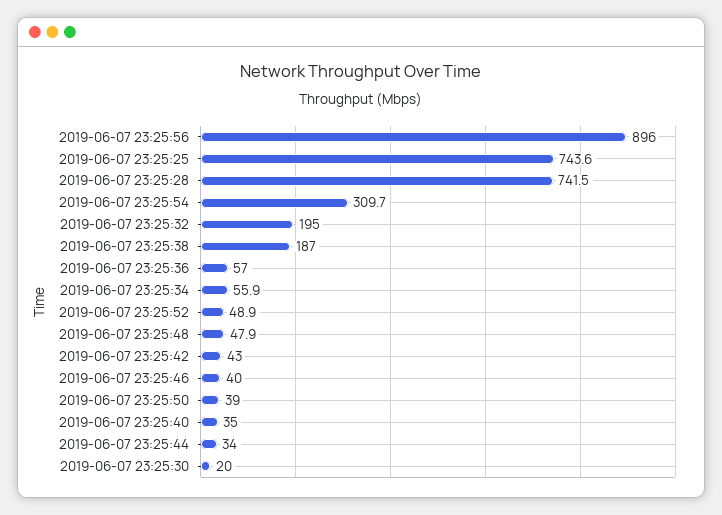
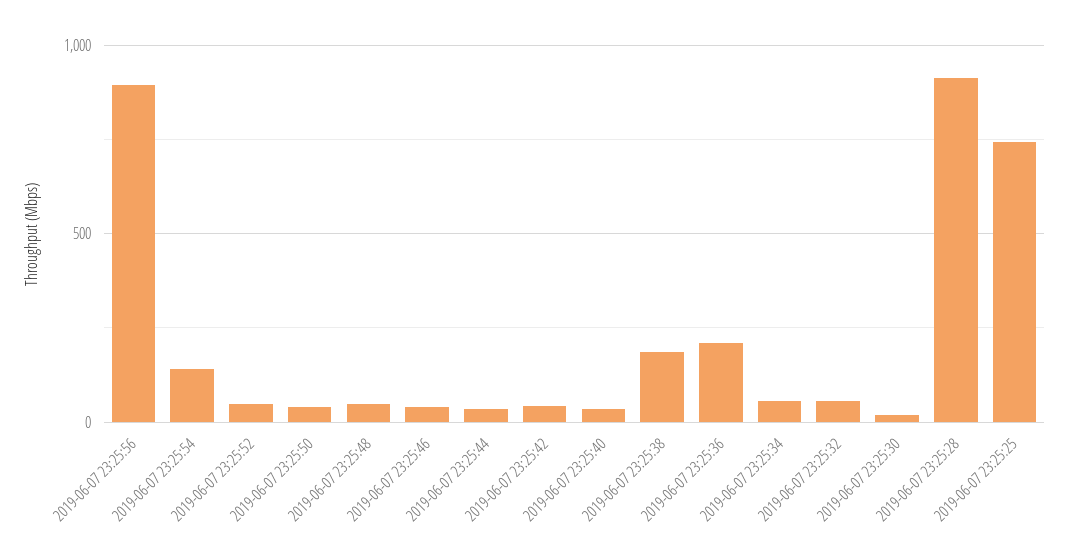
  {
    "2019-06-07 23:25:56": 896,
    "2019-06-07 23:25:25": 743.6,
-   "2019-06-07 23:25:28": 741.5,
+   "2019-06-07 23:25:28": 900,
-   "2019-06-07 23:25:54": 309.7,
+   "2019-06-07 23:25:54": 150,
-   "2019-06-07 23:25:32": 195,
+   "2019-06-07 23:25:32": 50,
    "2019-06-07 23:25:38": 187,
-   "2019-06-07 23:25:36": 57,
+   "2019-06-07 23:25:36": 200,
    "2019-06-07 23:25:34": 55.9,
    "2019-06-07 23:25:52": 48.9,
    "2019-06-07 23:25:48": 47.9,
    "2019-06-07 23:25:42": 43,
    "2019-06-07 23:25:46": 40,
    "2019-06-07 23:25:50": 39,
    "2019-06-07 23:25:40": 35,
    "2019-06-07 23:25:44": 34,
    "2019-06-07 23:25:30": 20
  }

